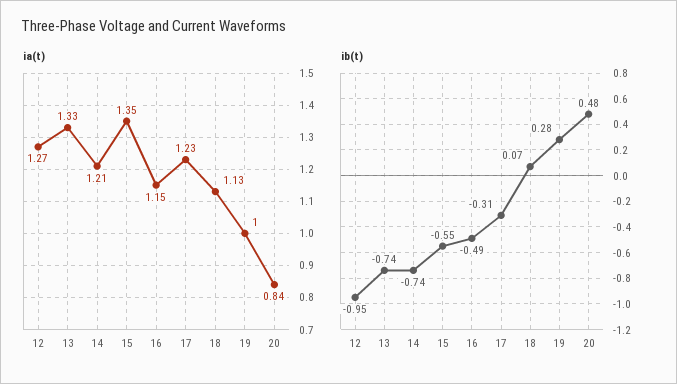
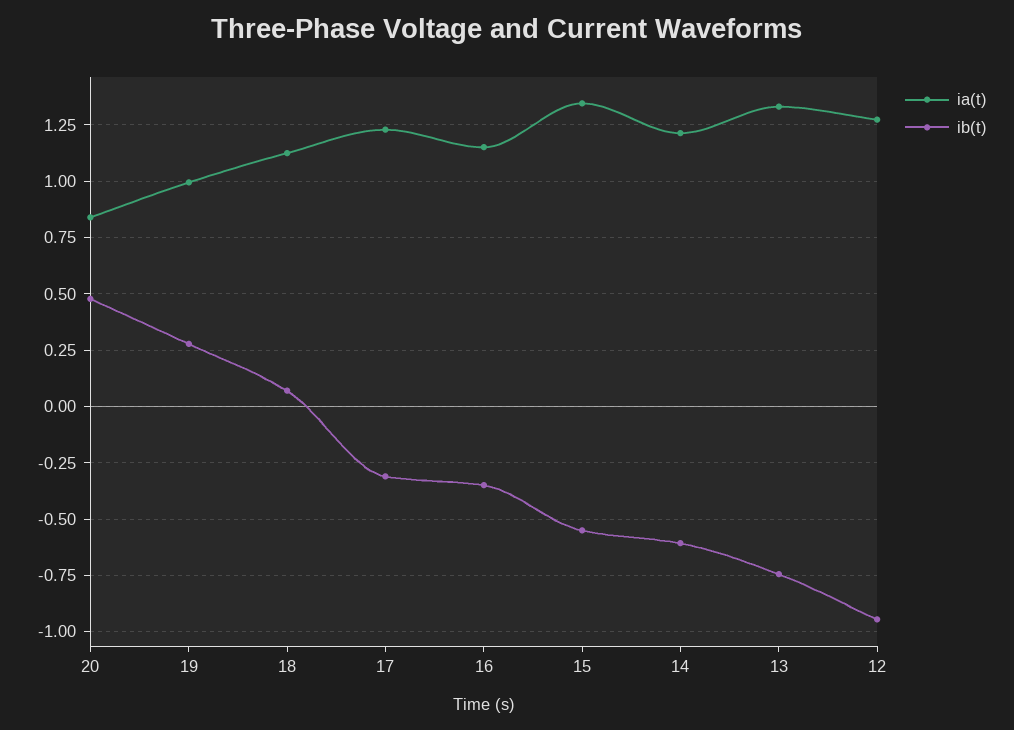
  {
    "ia(t)": {
      "12": 1.27,
      "13": 1.33,
      "14": 1.21,
      "15": 1.35,
      "16": 1.15,
      "17": 1.23,
      "18": 1.13,
      "19": 1,
      "20": 0.84
    },
    "ib(t)": {
      "12": -0.95,
      "13": -0.74,
-     "14": -0.74,
+     "14": -0.6,
      "15": -0.55,
-     "16": -0.49,
+     "16": -0.35,
      "17": -0.31,
      "18": 0.07,
      "19": 0.28,
      "20": 0.48
    }
  }

